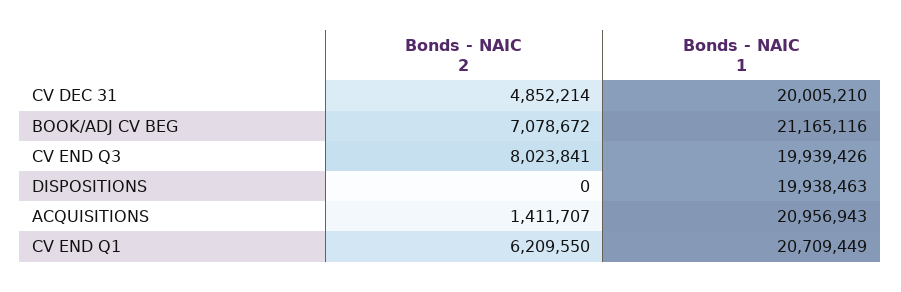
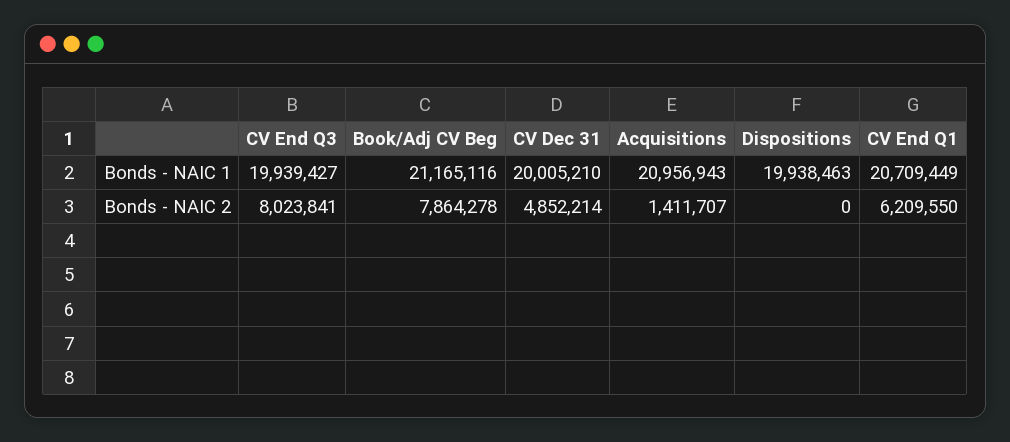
  {
    "Bonds - NAIC 2": {
      "CV DEC 31": 4852214,
-     "BOOK/ADJ CV BEG": 7078672,
+     "BOOK/ADJ CV BEG": 7864278,
      "CV END Q3": 8023841,
      "DISPOSITIONS": 0,
      "ACQUISITIONS": 1411707,
      "CV END Q1": 6209550
    },
    "Bonds - NAIC 1": {
      "CV DEC 31": 20005210,
      "BOOK/ADJ CV BEG": 21165116,
-     "CV END Q3": 19939426,
+     "CV END Q3": 19939427,
      "DISPOSITIONS": 19938463,
      "ACQUISITIONS": 20956943,
      "CV END Q1": 20709449
    }
  }

